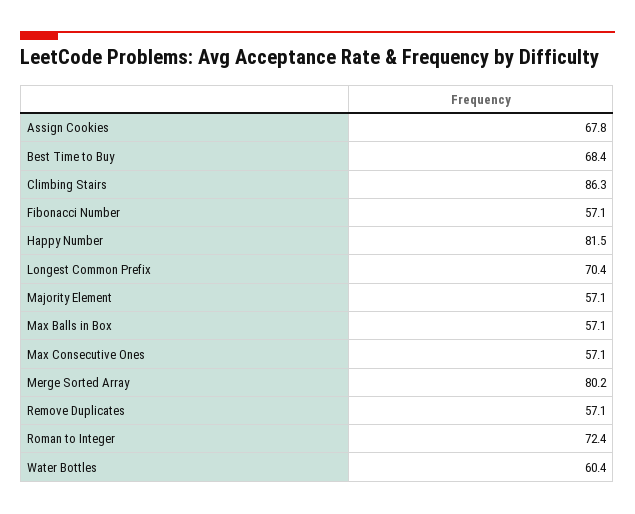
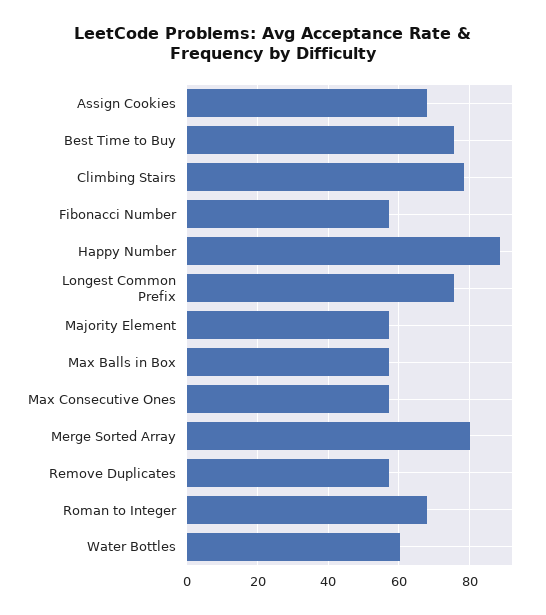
  {
    "Assign Cookies": 67.8,
-   "Best Time to Buy": 68.4,
+   "Best Time to Buy": 76,
-   "Climbing Stairs": 86.3,
+   "Climbing Stairs": 78,
    "Fibonacci Number": 57.1,
-   "Happy Number": 81.5,
+   "Happy Number": 88,
-   "Longest Common Prefix": 70.4,
+   "Longest Common Prefix": 76,
    "Majority Element": 57.1,
    "Max Balls in Box": 57.1,
    "Max Consecutive Ones": 57.1,
    "Merge Sorted Array": 80.2,
    "Remove Duplicates": 57.1,
-   "Roman to Integer": 72.4,
+   "Roman to Integer": 68,
    "Water Bottles": 60.4
  }

